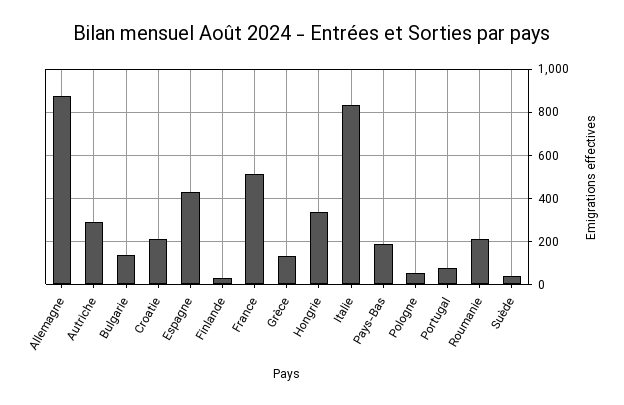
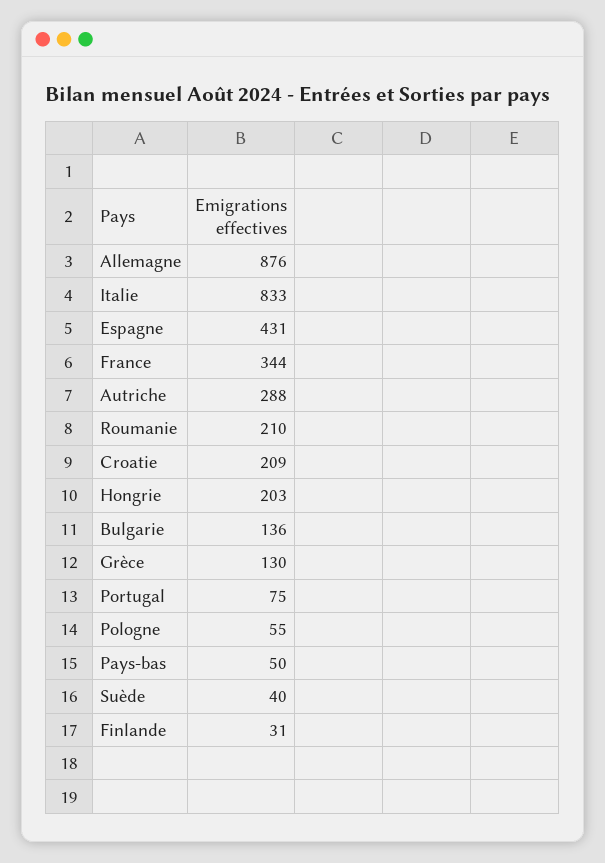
  {
    "Allemagne": 876,
    "Autriche": 288,
    "Bulgarie": 136,
    "Croatie": 209,
    "Espagne": 431,
    "Finlande": 31,
-   "France": 500,
+   "France": 344,
    "Grèce": 130,
-   "Hongrie": 350,
+   "Hongrie": 203,
    "Italie": 833,
-   "Pays-Bas": 200,
+   "Pays-Bas": 50,
    "Pologne": 55,
    "Portugal": 75,
    "Roumanie": 210,
    "Suède": 40
  }

